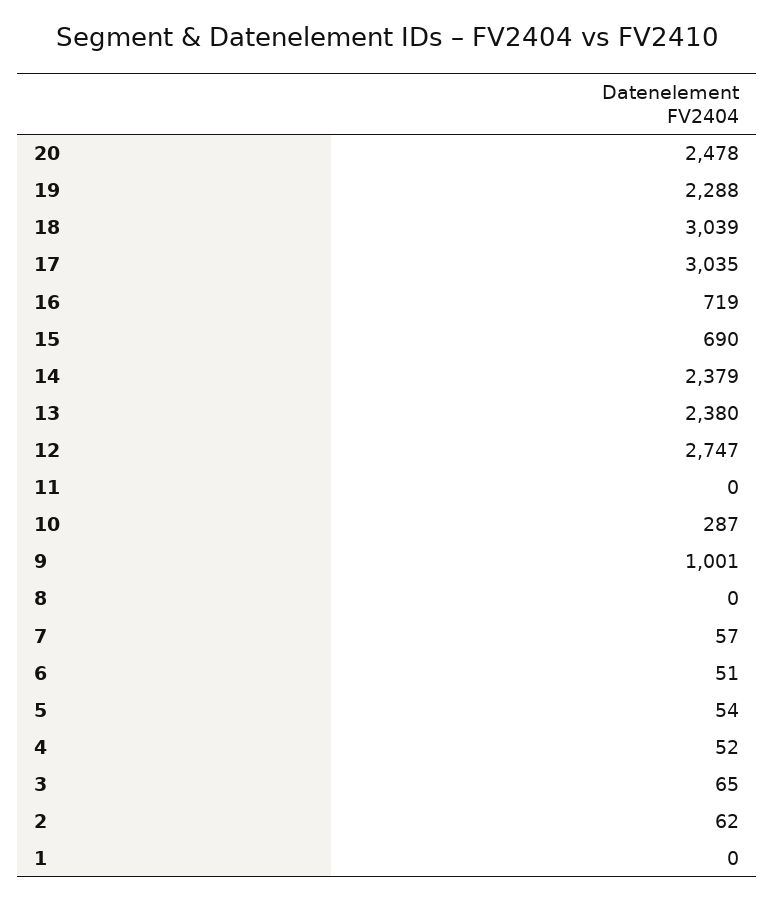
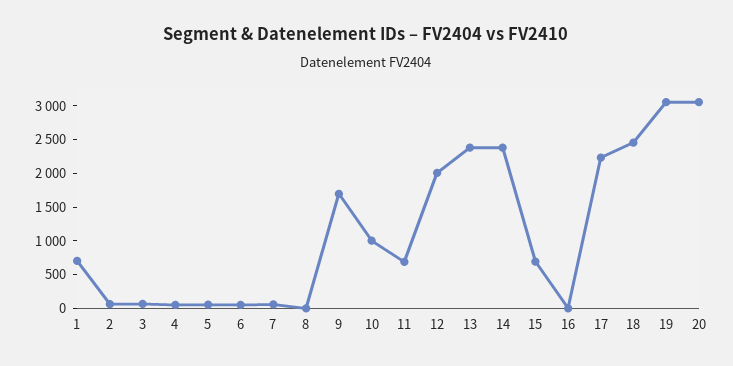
  {
-   "20": 2478,
+   "20": 3000,
-   "19": 2288,
+   "19": 3000,
-   "18": 3039,
+   "18": 2500,
-   "17": 3035,
+   "17": 2250,
-   "16": 719,
+   "16": 0,
    "15": 690,
    "14": 2379,
    "13": 2380,
-   "12": 2747,
+   "12": 2000,
-   "11": 0,
+   "11": 750,
-   "10": 287,
+   "10": 1000,
-   "9": 1001,
+   "9": 1750,
    "8": 0,
    "7": 57,
    "6": 51,
    "5": 54,
    "4": 52,
    "3": 65,
    "2": 62,
-   "1": 0
+   "1": 750
  }

